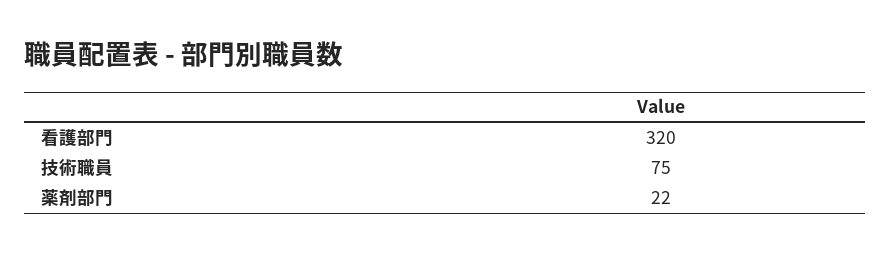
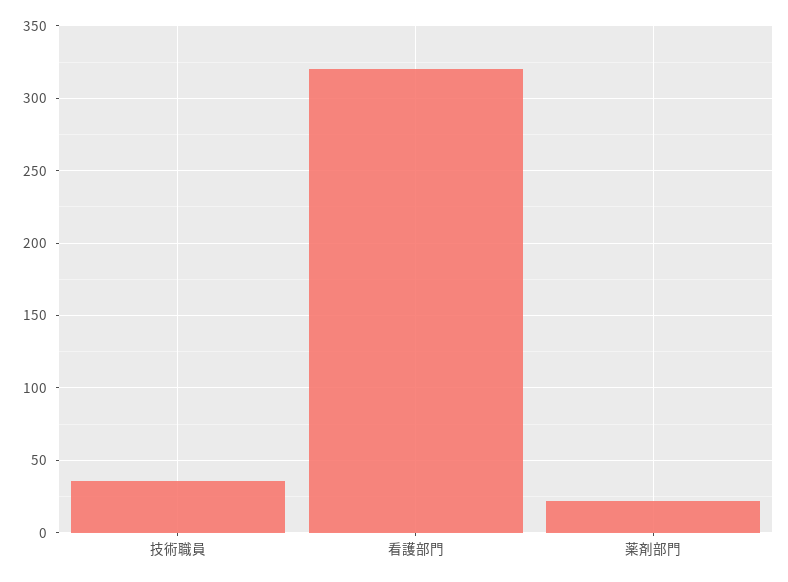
  {
    "看護部門": 320,
-   "技術職員": 75,
+   "技術職員": 35,
    "薬剤部門": 22
  }

